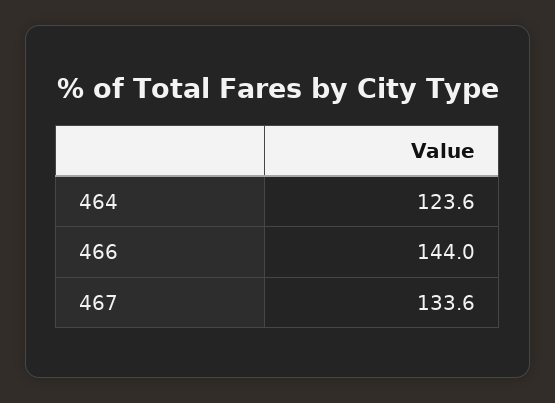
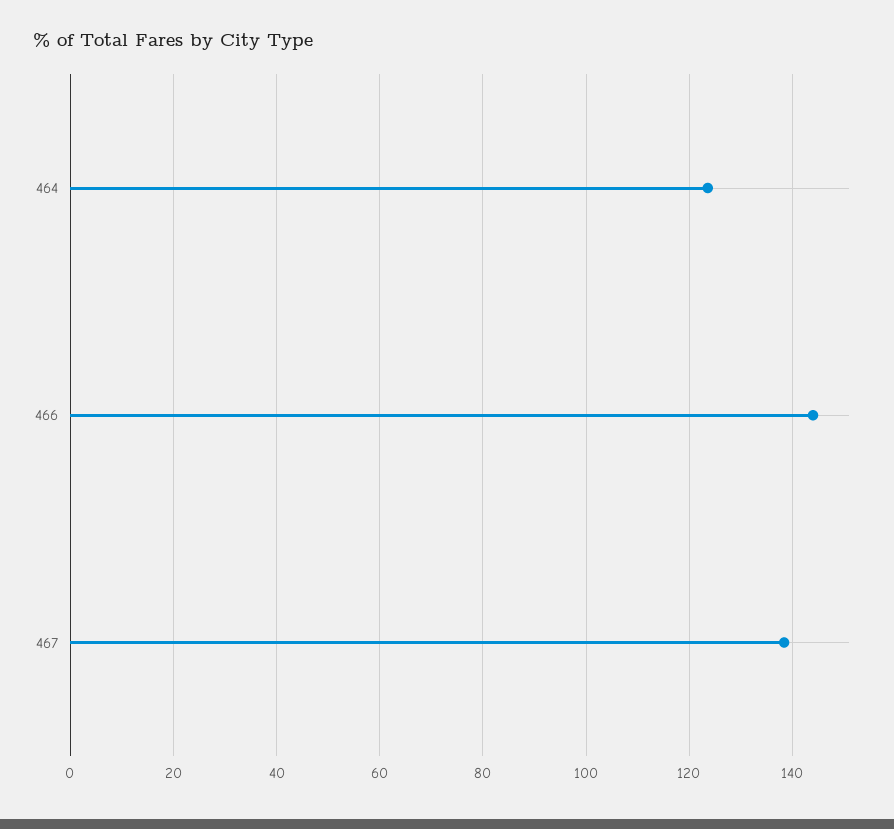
  {
    "464": 123.6,
    "466": 144,
-   "467": 133.6
+   "467": 138
  }

